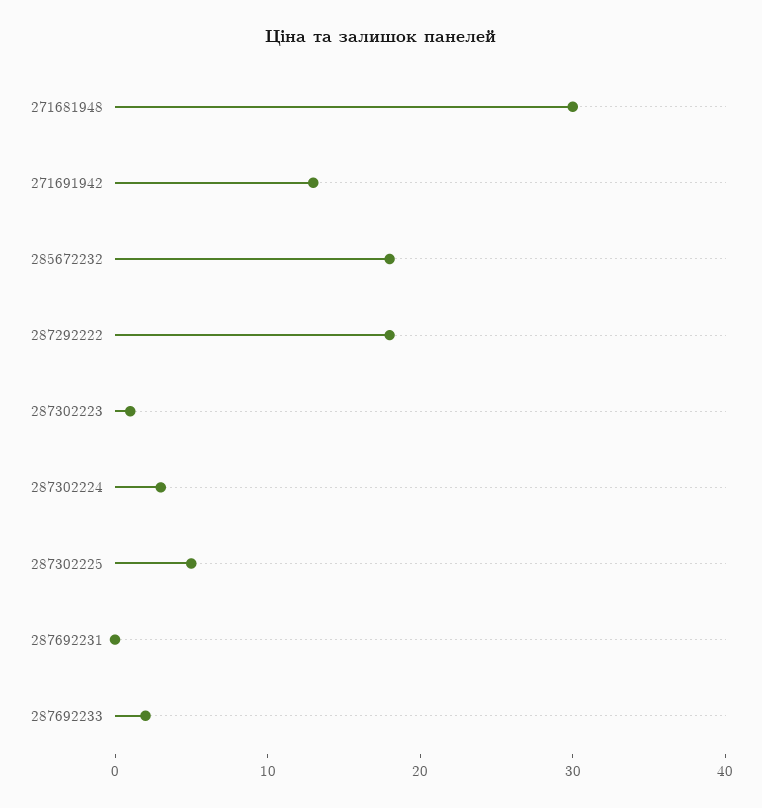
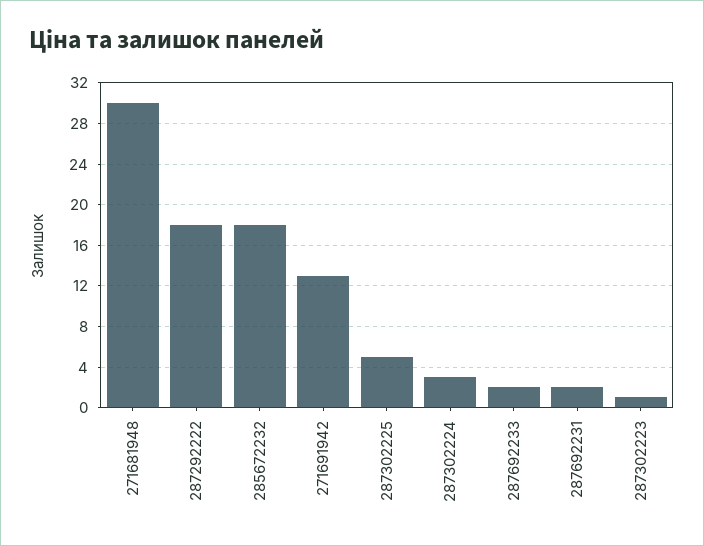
  {
    "271681948": 30,
    "271691942": 13,
    "285672232": 18,
    "287292222": 18,
    "287302223": 1,
    "287302224": 3,
    "287302225": 5,
-   "287692231": 0,
+   "287692231": 2,
    "287692233": 2
  }

